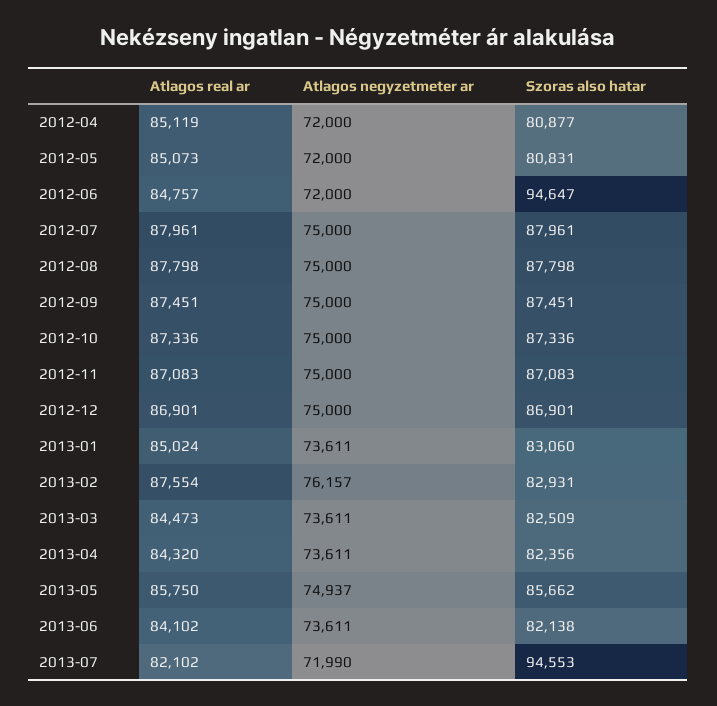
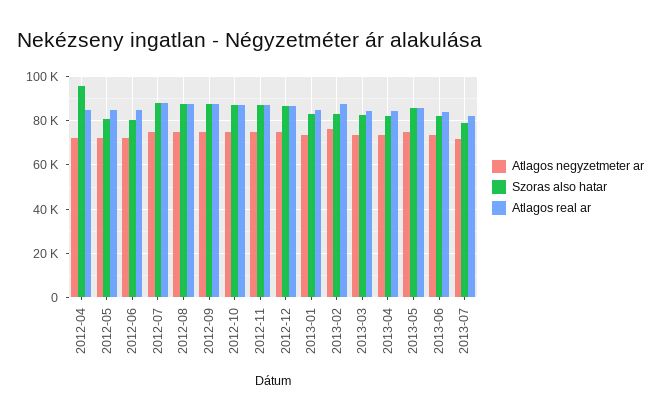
  {
    "Atlagos real ar": {
      "2012-04": 85119,
      "2012-05": 85073,
      "2012-06": 84757,
      "2012-07": 87961,
      "2012-08": 87798,
      "2012-09": 87451,
      "2012-10": 87336,
      "2012-11": 87083,
      "2012-12": 86901,
      "2013-01": 85024,
      "2013-02": 87554,
      "2013-03": 84473,
      "2013-04": 84320,
      "2013-05": 85750,
      "2013-06": 84102,
      "2013-07": 82102
    },
    "Atlagos negyzetmeter ar": {
      "2012-04": 72000,
      "2012-05": 72000,
      "2012-06": 72000,
      "2012-07": 75000,
      "2012-08": 75000,
      "2012-09": 75000,
      "2012-10": 75000,
      "2012-11": 75000,
      "2012-12": 75000,
      "2013-01": 73611,
      "2013-02": 76157,
      "2013-03": 73611,
      "2013-04": 73611,
      "2013-05": 74937,
      "2013-06": 73611,
      "2013-07": 71990
    },
    "Szoras also hatar": {
-     "2012-04": 80877,
+     "2012-04": 95000,
      "2012-05": 80831,
-     "2012-06": 94647,
+     "2012-06": 80000,
      "2012-07": 87961,
      "2012-08": 87798,
      "2012-09": 87451,
      "2012-10": 87336,
      "2012-11": 87083,
      "2012-12": 86901,
      "2013-01": 83060,
      "2013-02": 82931,
      "2013-03": 82509,
      "2013-04": 82356,
      "2013-05": 85662,
      "2013-06": 82138,
-     "2013-07": 94553
+     "2013-07": 80000
    }
  }

